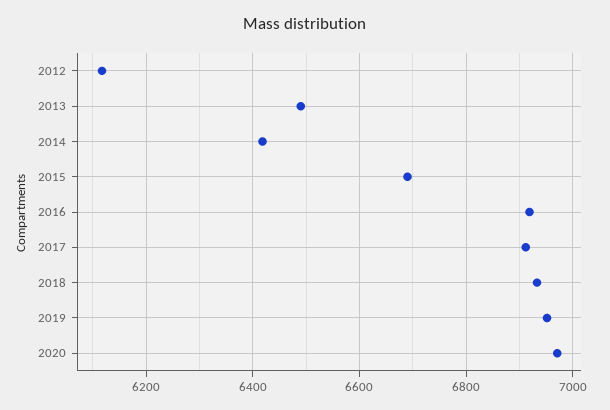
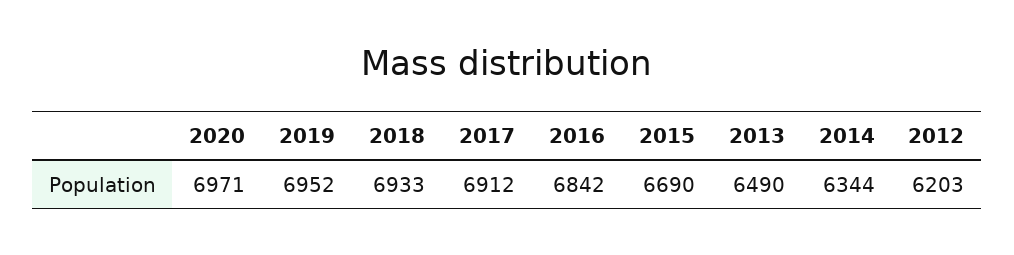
  {
-   "2012": 6120,
+   "2012": 6203,
    "2013": 6490,
-   "2014": 6420,
+   "2014": 6344,
    "2015": 6690,
-   "2016": 6920,
+   "2016": 6842,
    "2017": 6912,
    "2018": 6933,
    "2019": 6952,
    "2020": 6971
  }

